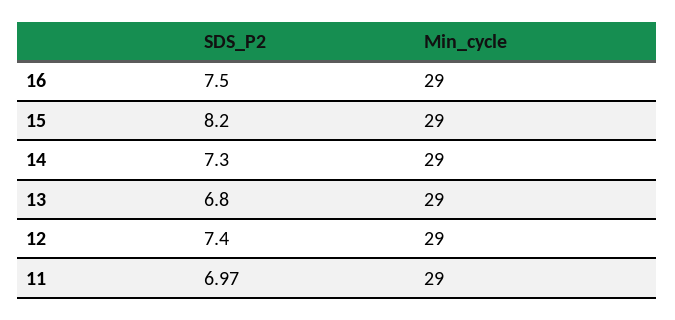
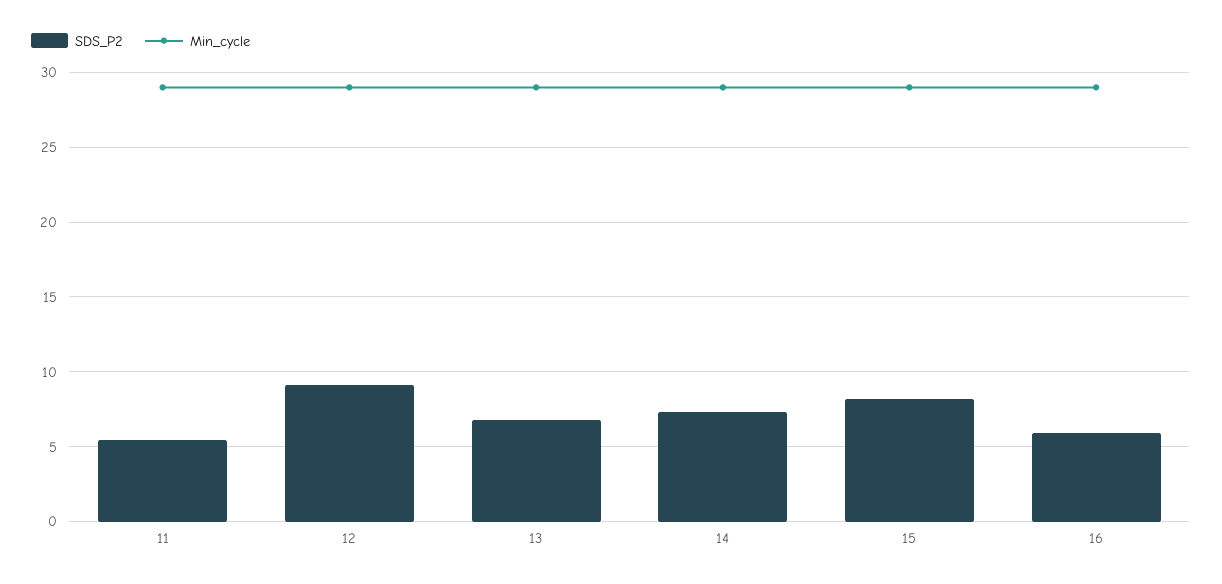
  {
    "SDS_P2": {
-     "16": 7.5,
+     "16": 6,
      "15": 8.2,
      "14": 7.3,
      "13": 6.8,
-     "12": 7.4,
+     "12": 9,
-     "11": 6.97
+     "11": 5.5
    },
    "Min_cycle": {
      "16": 29,
      "15": 29,
      "14": 29,
      "13": 29,
      "12": 29,
      "11": 29
    }
  }

